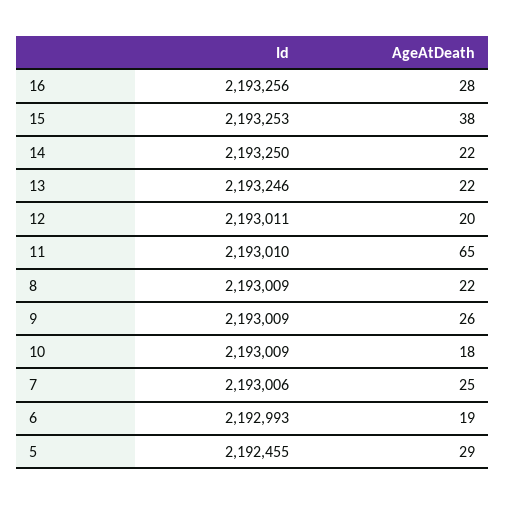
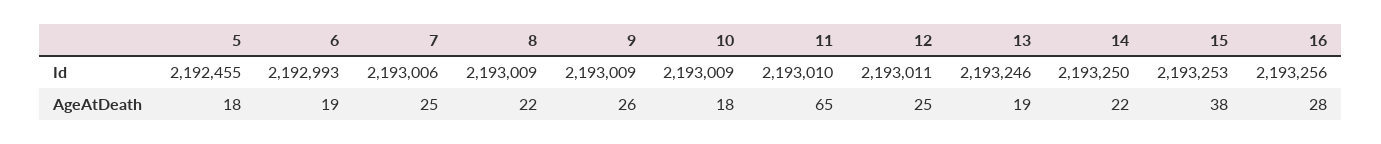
  {
    "Id": {
      "16": 2193256,
      "15": 2193253,
      "14": 2193250,
      "13": 2193246,
      "12": 2193011,
      "11": 2193010,
      "8": 2193009,
      "9": 2193009,
      "10": 2193009,
      "7": 2193006,
      "6": 2192993,
      "5": 2192455
    },
    "AgeAtDeath": {
      "16": 28,
      "15": 38,
      "14": 22,
-     "13": 22,
+     "13": 19,
-     "12": 20,
+     "12": 25,
      "11": 65,
      "8": 22,
      "9": 26,
      "10": 18,
      "7": 25,
      "6": 19,
-     "5": 29
+     "5": 18
    }
  }

